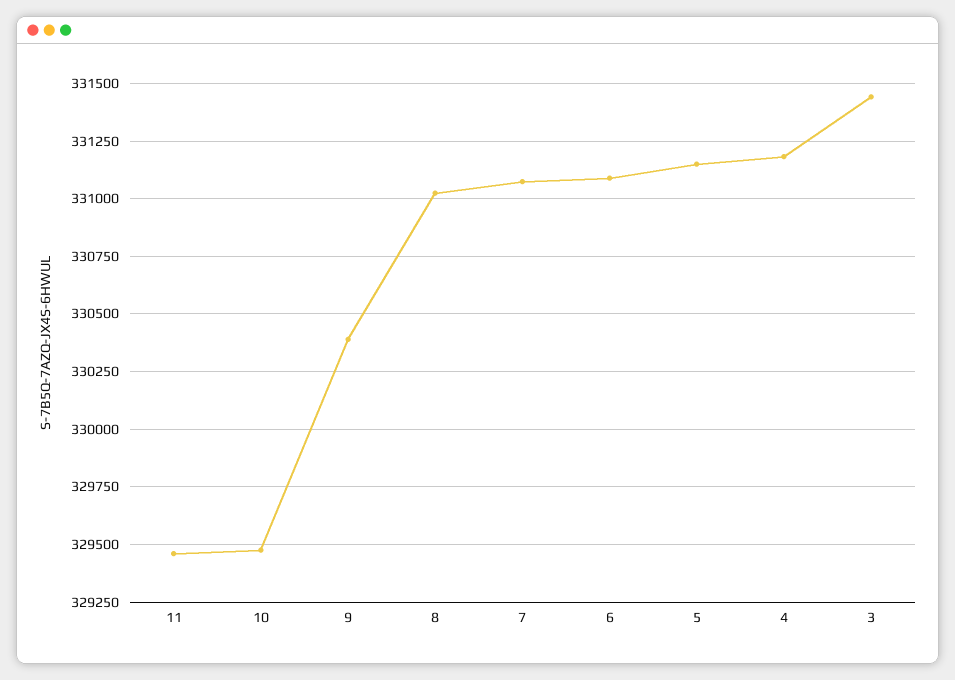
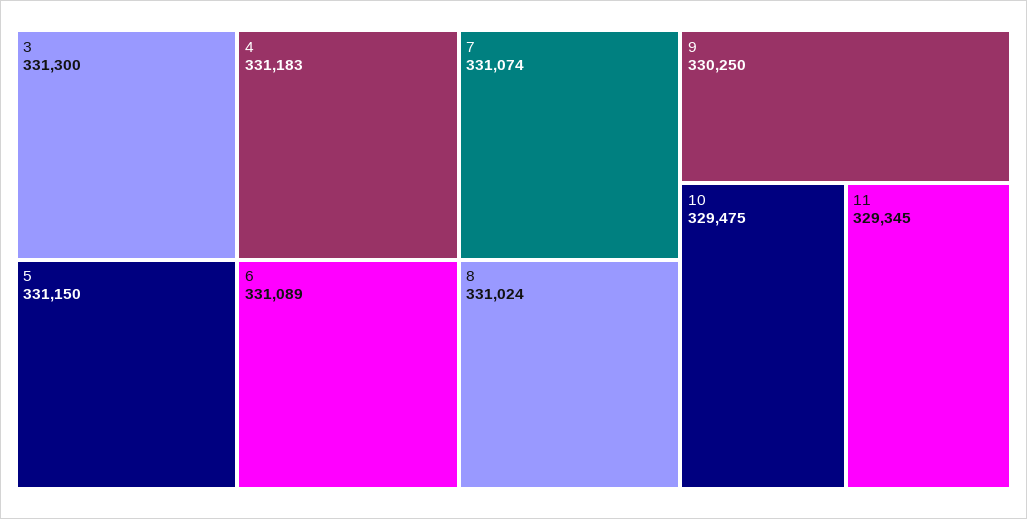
  {
-   "11": 329450,
+   "11": 329345,
    "10": 329475,
-   "9": 330400,
+   "9": 330250,
    "8": 331024,
    "7": 331074,
    "6": 331089,
    "5": 331150,
    "4": 331183,
-   "3": 331450
+   "3": 331300
  }

